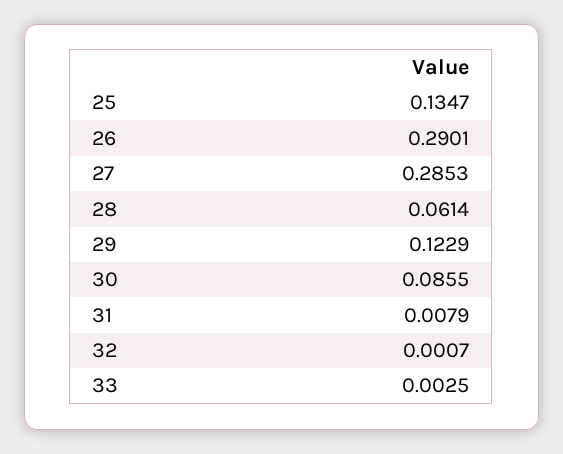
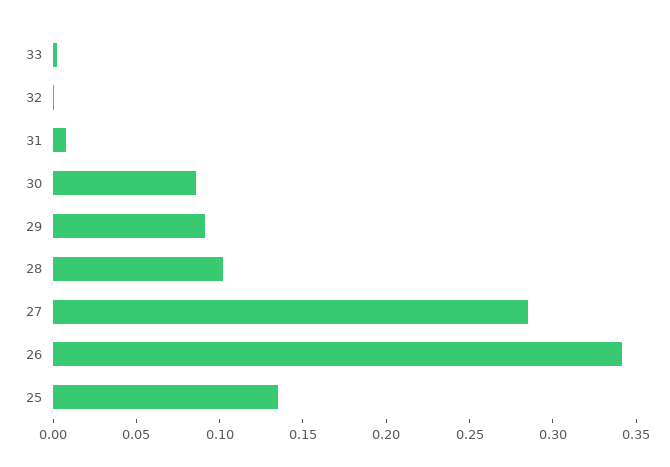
  {
    "25": 0.1347,
-   "26": 0.2901,
+   "26": 0.34,
    "27": 0.2853,
-   "28": 0.0614,
+   "28": 0.1,
-   "29": 0.1229,
+   "29": 0.09,
    "30": 0.0855,
    "31": 0.0079,
    "32": 0.0007,
    "33": 0.0025
  }

